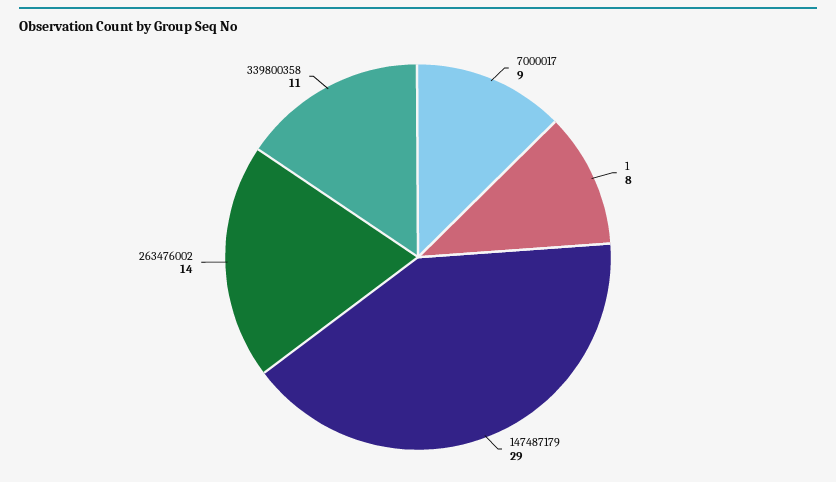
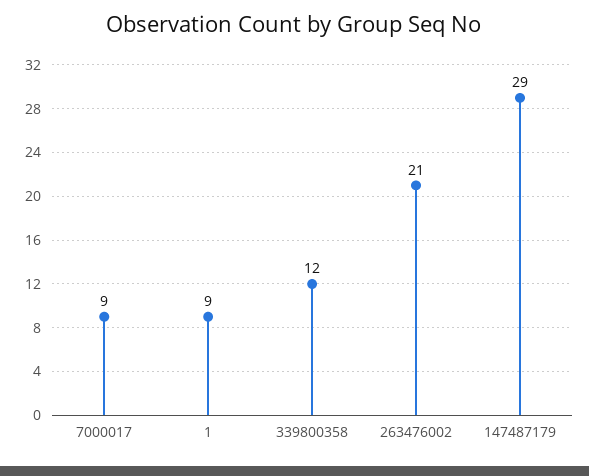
  {
    "7000017": 9,
-   "1": 8,
+   "1": 9,
    "147487179": 29,
-   "263476002": 14,
+   "263476002": 21,
-   "339800358": 11
+   "339800358": 12
  }

